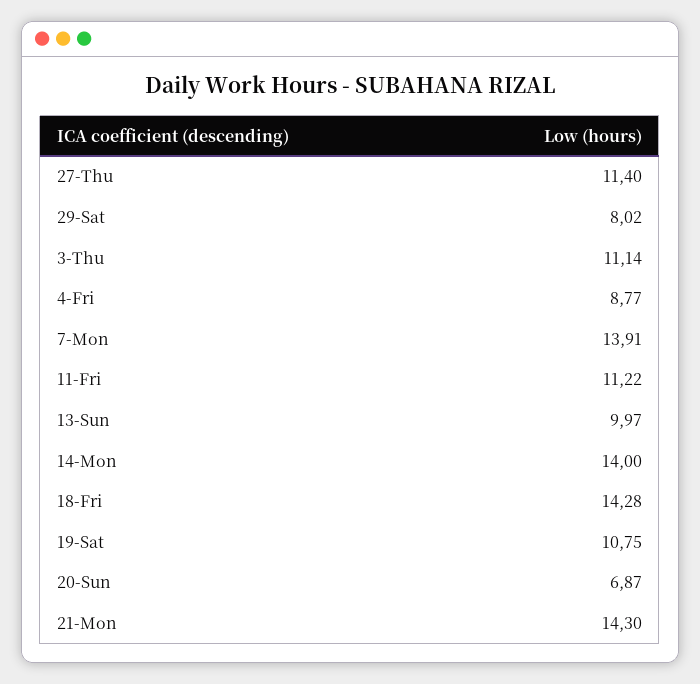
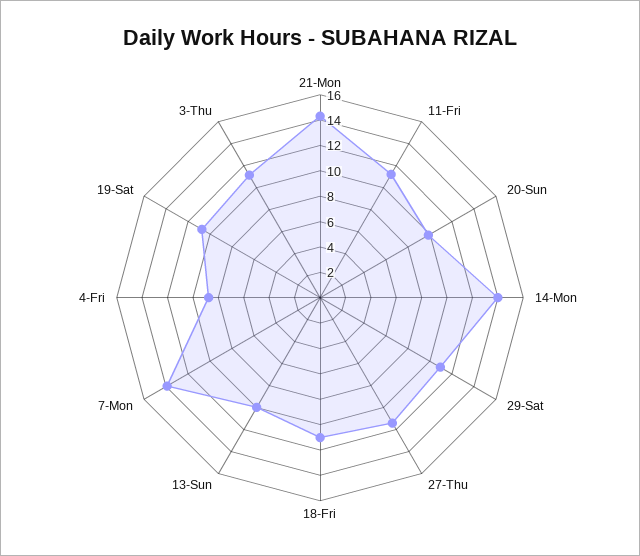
  {
    "27-Thu": 11.4,
-   "29-Sat": 8.02,
+   "29-Sat": 11,
    "3-Thu": 11.14,
    "4-Fri": 8.77,
    "7-Mon": 13.91,
    "11-Fri": 11.22,
    "13-Sun": 9.97,
    "14-Mon": 14,
-   "18-Fri": 14.28,
+   "18-Fri": 11,
    "19-Sat": 10.75,
-   "20-Sun": 6.87,
+   "20-Sun": 10,
    "21-Mon": 14.3
  }

